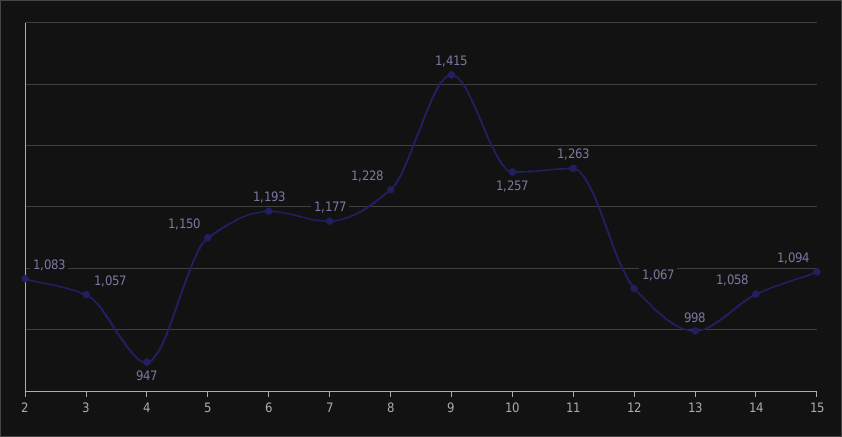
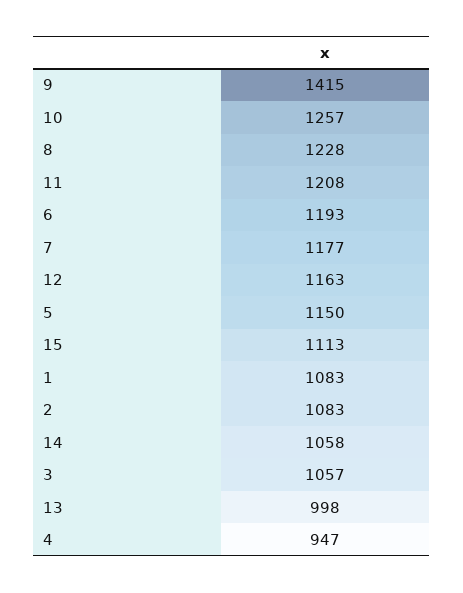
  {
    "2": 1083,
    "3": 1057,
    "4": 947,
    "5": 1150,
    "6": 1193,
    "7": 1177,
    "8": 1228,
    "9": 1415,
    "10": 1257,
-   "11": 1263,
+   "11": 1208,
-   "12": 1067,
+   "12": 1163,
    "13": 998,
    "14": 1058,
-   "15": 1094
+   "15": 1113,
+   "1": 1083
  }

